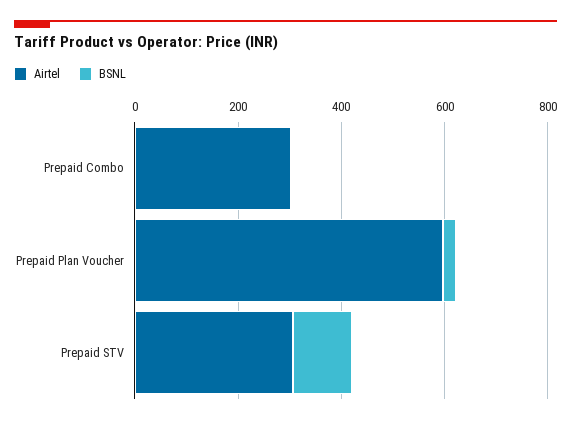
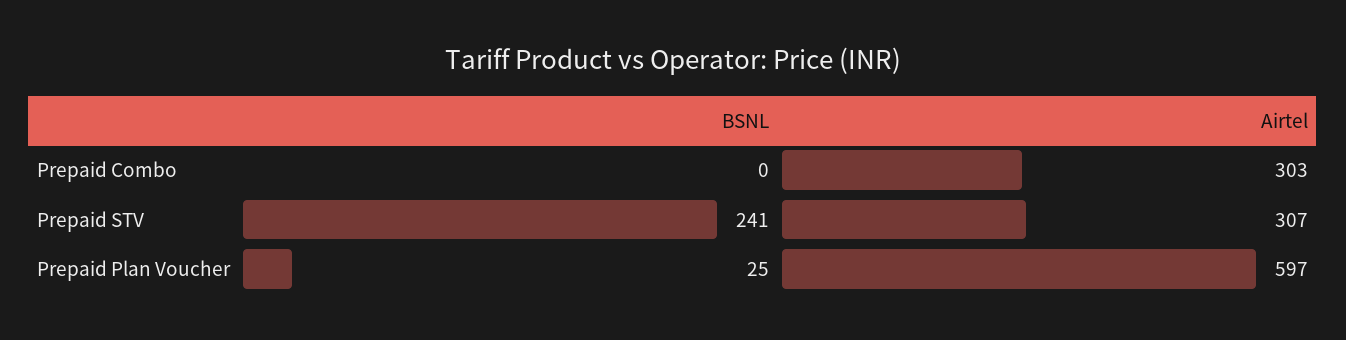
  {
    "Airtel": {
      "Prepaid Combo": 303,
      "Prepaid Plan Voucher": 597,
      "Prepaid STV": 307
    },
    "BSNL": {
      "Prepaid Combo": 0,
      "Prepaid Plan Voucher": 25,
-     "Prepaid STV": 100
+     "Prepaid STV": 241
    }
  }

